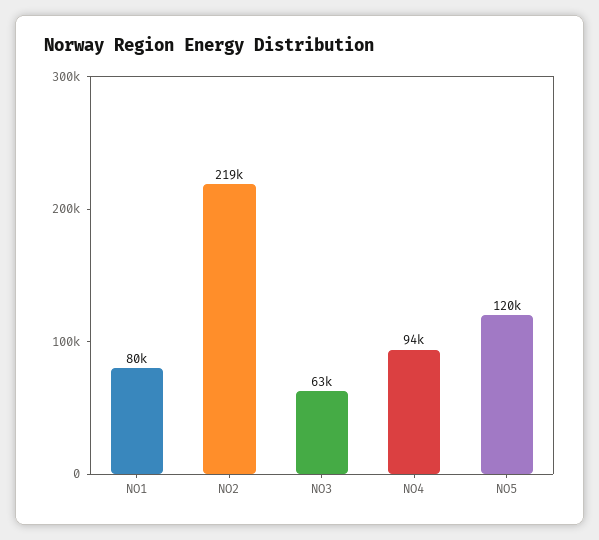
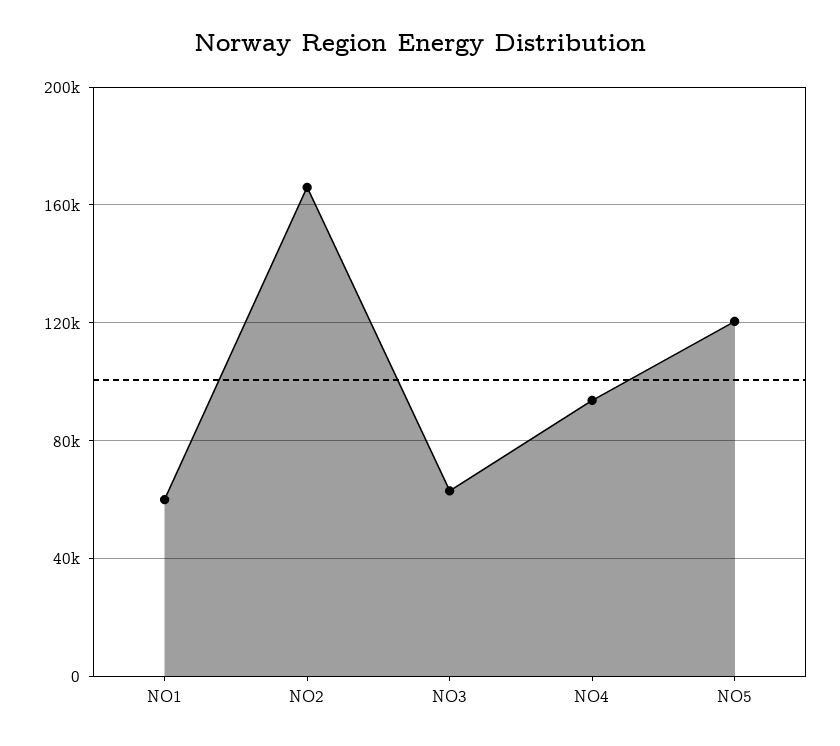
  {
-   "NO1": 80000,
+   "NO1": 60000,
-   "NO2": 219000,
+   "NO2": 165000,
    "NO3": 63000,
    "NO4": 94000,
    "NO5": 120000
  }

